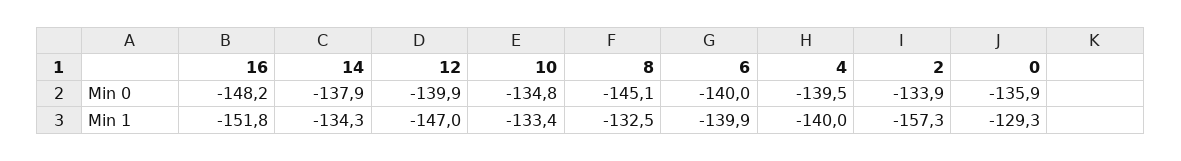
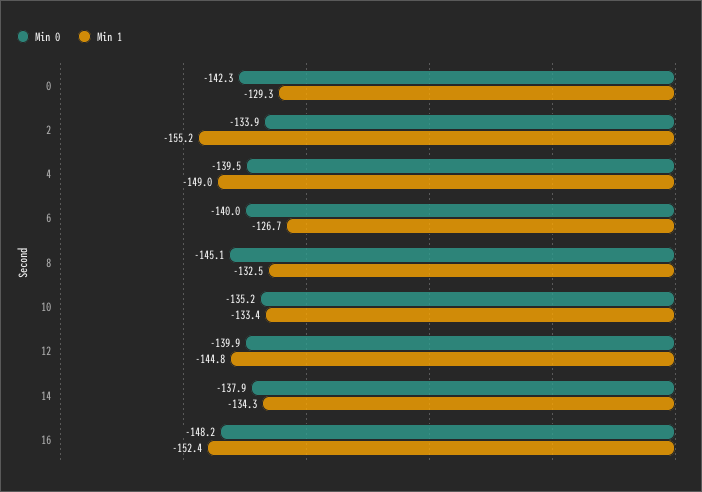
  {
    "Min 0": {
      "16": -148.2,
      "14": -137.9,
      "12": -139.9,
-     "10": -134.8,
+     "10": -135.2,
      "8": -145.1,
      "6": -140,
      "4": -139.5,
      "2": -133.9,
-     "0": -135.9
+     "0": -142.3
    },
    "Min 1": {
-     "16": -151.8,
+     "16": -152.4,
      "14": -134.3,
-     "12": -147,
+     "12": -144.8,
      "10": -133.4,
      "8": -132.5,
-     "6": -139.9,
+     "6": -126.7,
-     "4": -140,
+     "4": -149,
-     "2": -157.3,
+     "2": -155.2,
      "0": -129.3
    }
  }

